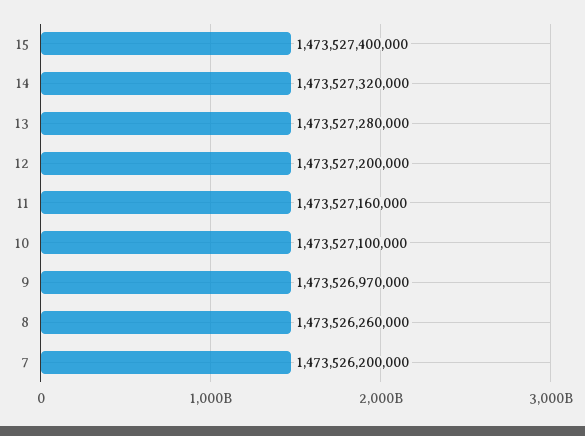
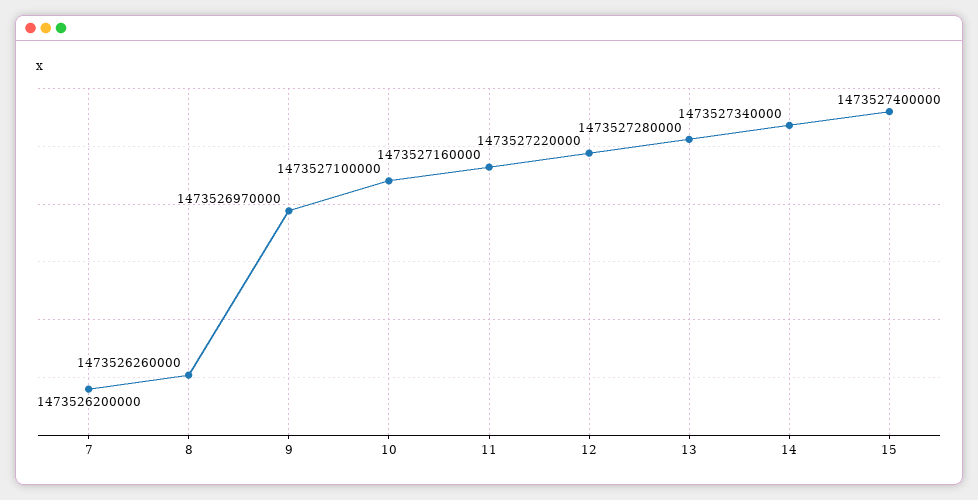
  {
    "15": 1473527400000,
-   "14": 1473527320000,
+   "14": 1473527340000,
    "13": 1473527280000,
-   "12": 1473527200000,
+   "12": 1473527220000,
    "11": 1473527160000,
    "10": 1473527100000,
    "9": 1473526970000,
    "8": 1473526260000,
    "7": 1473526200000
  }

